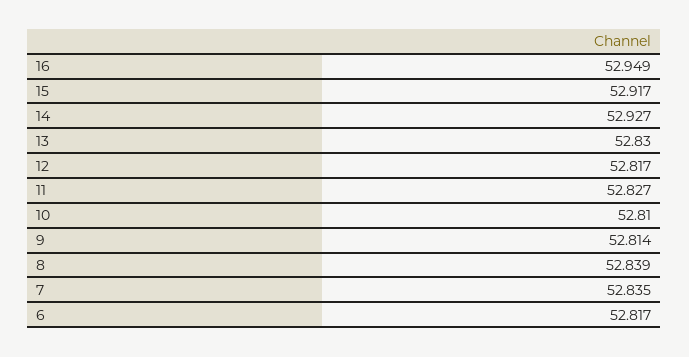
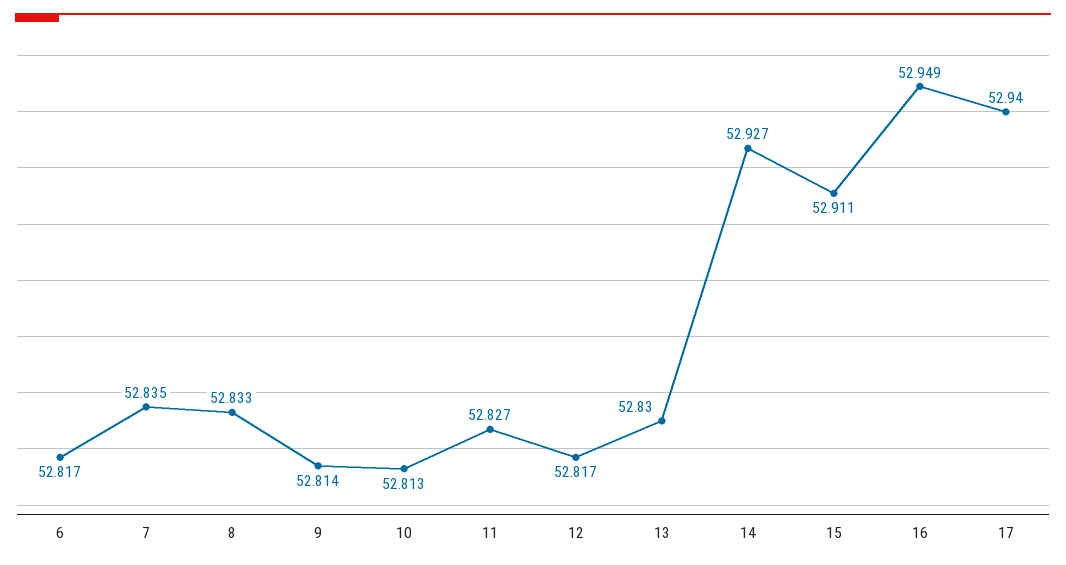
  {
    "16": 52.949,
-   "15": 52.917,
+   "15": 52.911,
    "14": 52.927,
    "13": 52.83,
    "12": 52.817,
    "11": 52.827,
-   "10": 52.81,
+   "10": 52.813,
    "9": 52.814,
-   "8": 52.839,
+   "8": 52.833,
    "7": 52.835,
-   "6": 52.817
+   "6": 52.817,
+   "17": 52.94
  }

